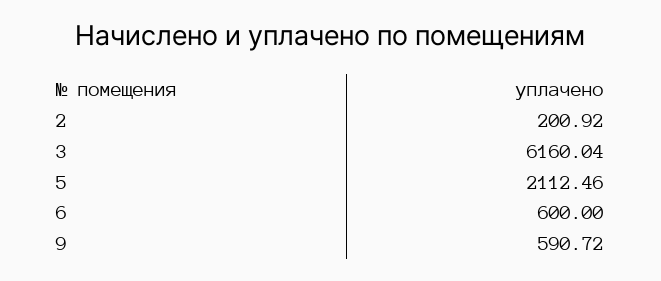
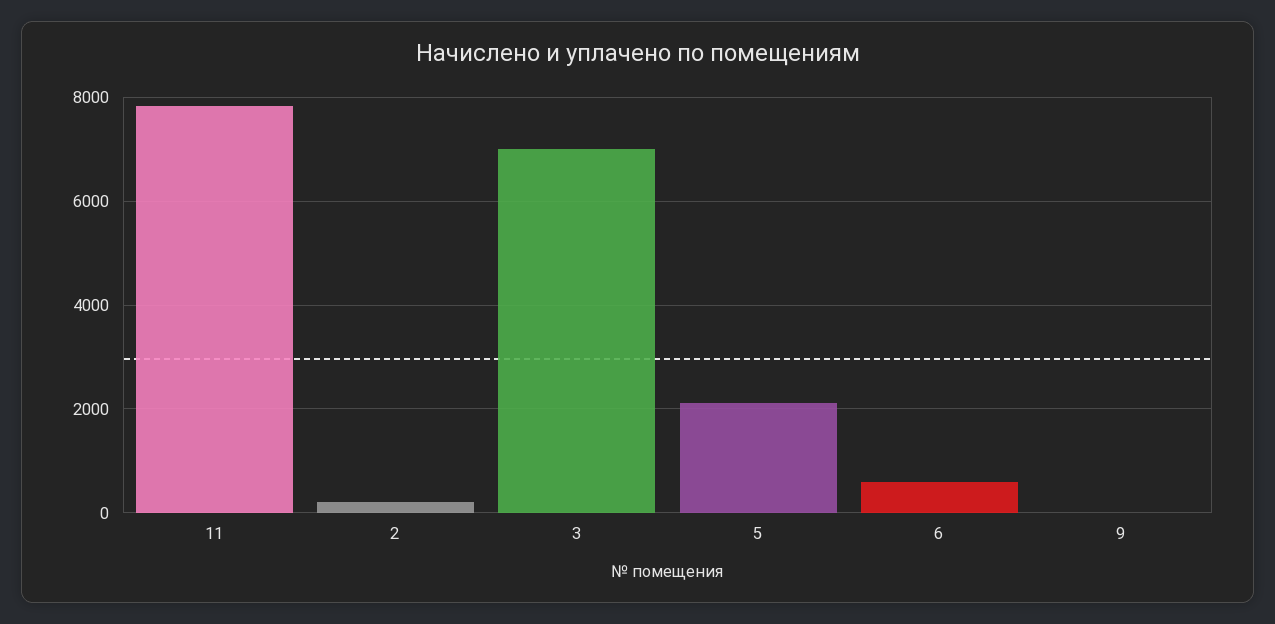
  {
    "2": 200.92,
-   "3": 6160.04,
+   "3": 7000,
    "5": 2112.46,
    "6": 600,
-   "9": 590.72
+   "9": 0,
+   "11": 7800
  }

